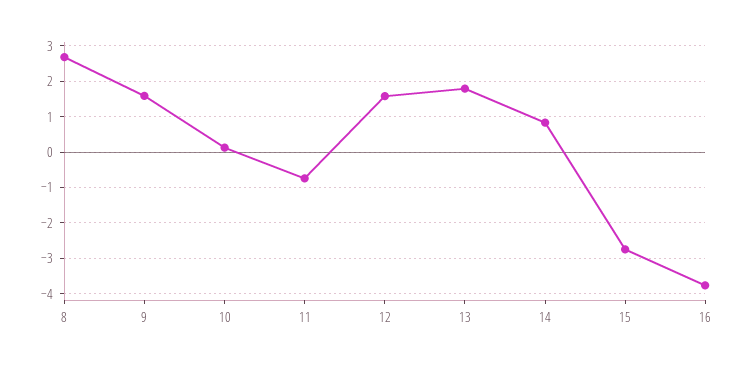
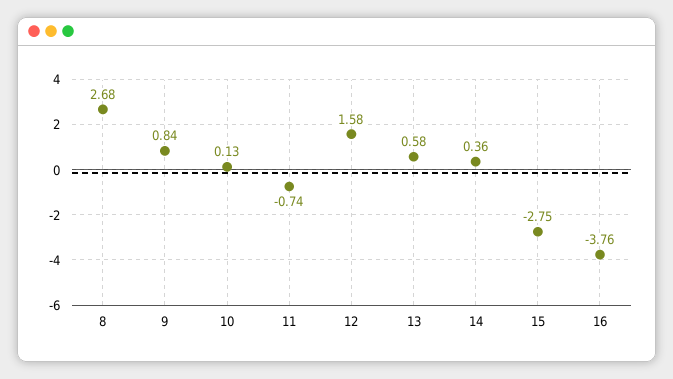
  {
    "8": 2.68,
-   "9": 1.6,
+   "9": 0.84,
    "10": 0.13,
    "11": -0.74,
    "12": 1.58,
-   "13": 1.8,
+   "13": 0.58,
-   "14": 0.8,
+   "14": 0.36,
    "15": -2.75,
    "16": -3.76
  }

